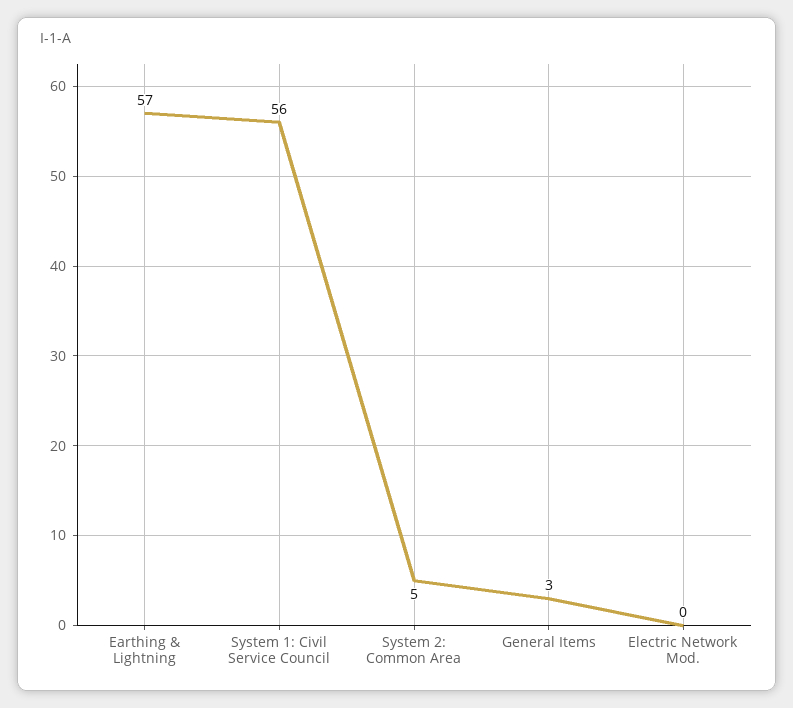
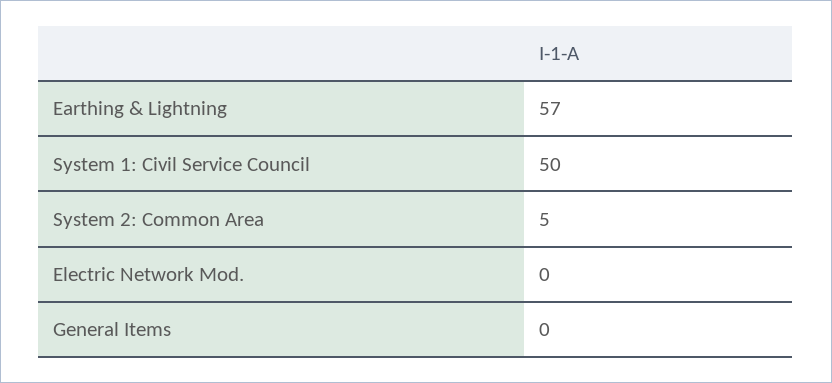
  {
    "Earthing & Lightning": 57,
-   "System 1: Civil Service Council": 56,
+   "System 1: Civil Service Council": 50,
    "System 2: Common Area": 5,
-   "General Items": 3,
+   "General Items": 0,
    "Electric Network Mod.": 0
  }

